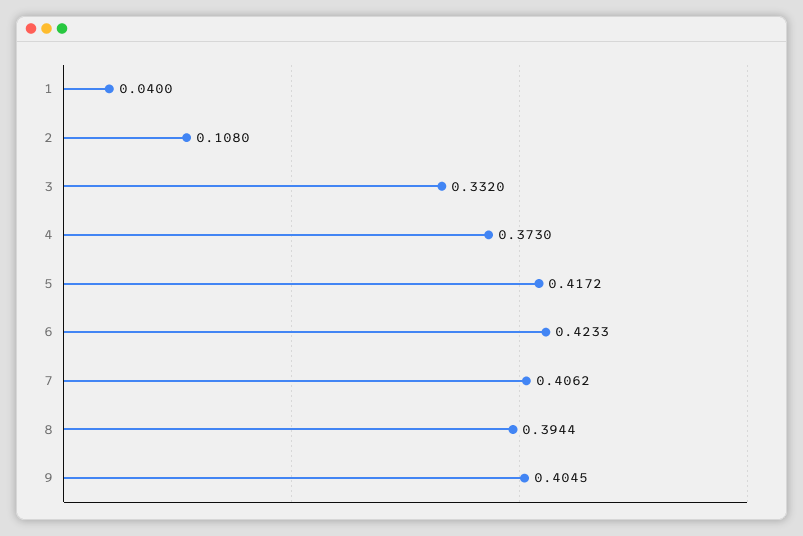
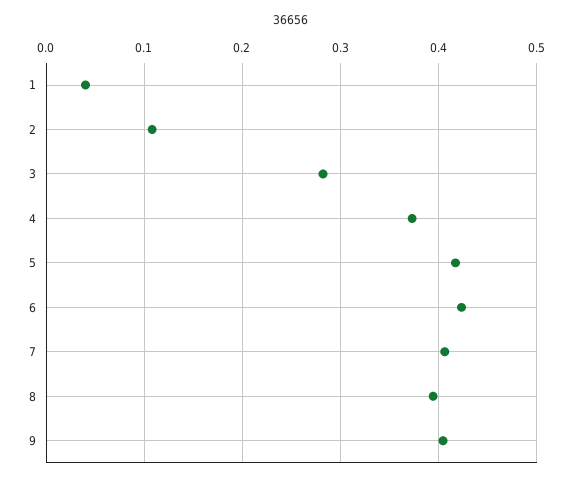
  {
    "1": 0.04,
    "2": 0.108,
-   "3": 0.332,
+   "3": 0.28,
    "4": 0.373,
    "5": 0.4172,
    "6": 0.4233,
    "7": 0.4062,
    "8": 0.3944,
    "9": 0.4045
  }

